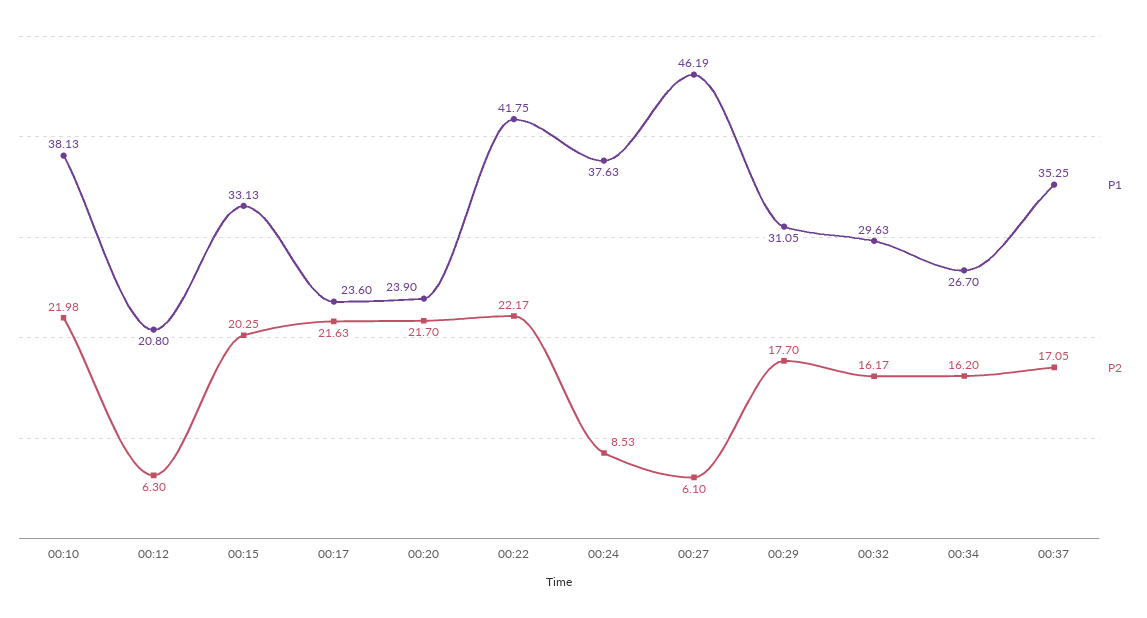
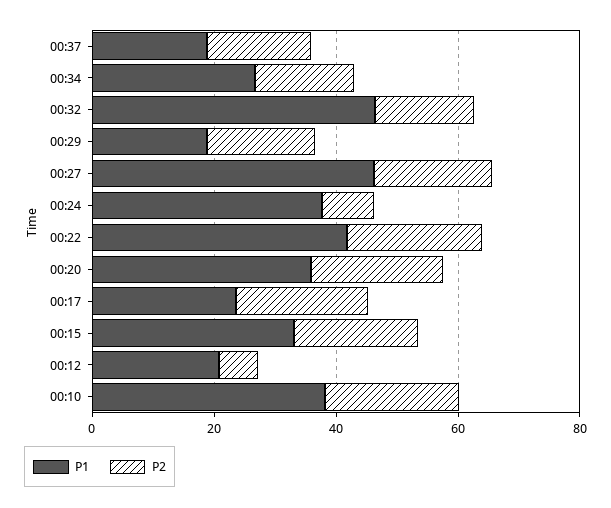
  {
    "P1": {
      "00:10": 38.13,
      "00:12": 20.8,
      "00:15": 33.13,
      "00:17": 23.6,
-     "00:20": 23.9,
+     "00:20": 35,
      "00:22": 41.75,
      "00:24": 37.63,
      "00:27": 46.19,
-     "00:29": 31.05,
+     "00:29": 20,
-     "00:32": 29.63,
+     "00:32": 45,
      "00:34": 26.7,
-     "00:37": 35.25
+     "00:37": 20
    },
    "P2": {
      "00:10": 21.98,
      "00:12": 6.3,
      "00:15": 20.25,
      "00:17": 21.63,
      "00:20": 21.7,
      "00:22": 22.17,
      "00:24": 8.53,
-     "00:27": 6.1,
+     "00:27": 20,
      "00:29": 17.7,
      "00:32": 16.17,
      "00:34": 16.2,
      "00:37": 17.05
    }
  }

